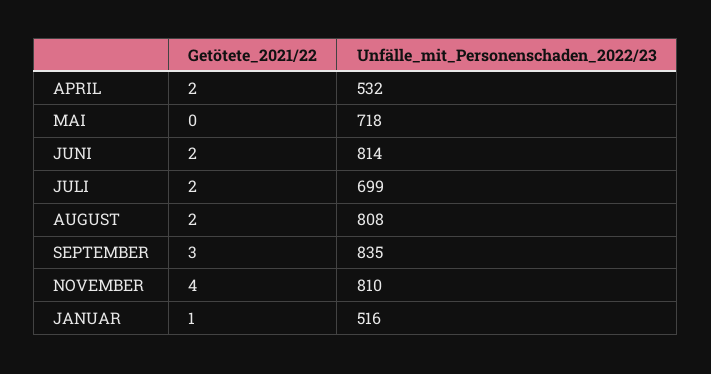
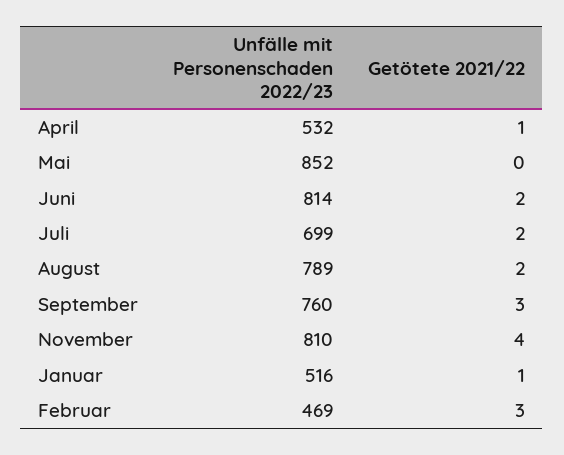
  {
    "Getötete_2021/22": {
-     "APRIL": 2,
+     "APRIL": 1,
      "MAI": 0,
      "JUNI": 2,
      "JULI": 2,
      "AUGUST": 2,
      "SEPTEMBER": 3,
      "NOVEMBER": 4,
-     "JANUAR": 1
+     "JANUAR": 1,
+     "Februar": 3
    },
    "Unfälle_mit_Personenschaden_2022/23": {
      "APRIL": 532,
-     "MAI": 718,
+     "MAI": 852,
      "JUNI": 814,
      "JULI": 699,
-     "AUGUST": 808,
+     "AUGUST": 789,
-     "SEPTEMBER": 835,
+     "SEPTEMBER": 760,
      "NOVEMBER": 810,
-     "JANUAR": 516
+     "JANUAR": 516,
+     "Februar": 469
    }
  }

